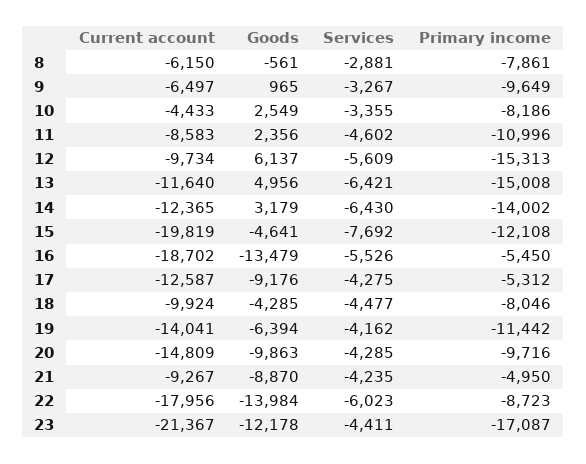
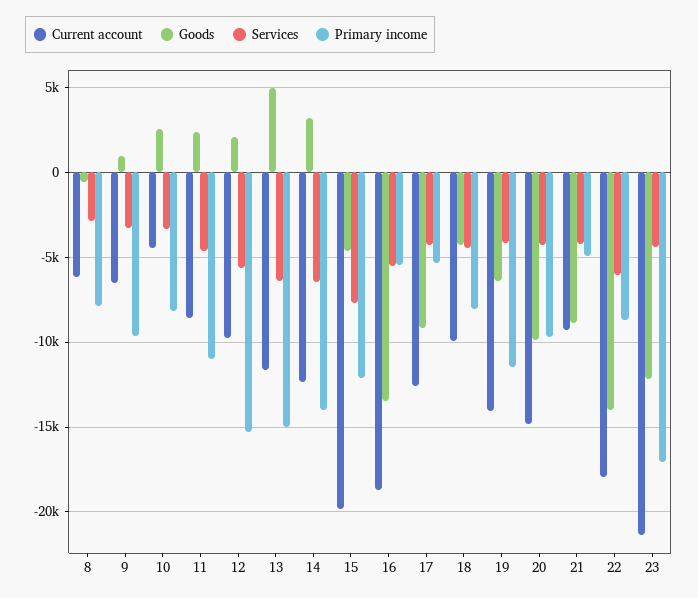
  {
    "Current account": {
      "8": -6150,
      "9": -6497,
      "10": -4433,
      "11": -8583,
      "12": -9734,
      "13": -11640,
      "14": -12365,
      "15": -19819,
      "16": -18702,
      "17": -12587,
      "18": -9924,
      "19": -14041,
      "20": -14809,
      "21": -9267,
      "22": -17956,
      "23": -21367
    },
    "Goods": {
      "8": -561,
      "9": 965,
      "10": 2549,
      "11": 2356,
-     "12": 6137,
+     "12": 2000,
      "13": 4956,
      "14": 3179,
      "15": -4641,
      "16": -13479,
      "17": -9176,
      "18": -4285,
      "19": -6394,
      "20": -9863,
      "21": -8870,
      "22": -13984,
      "23": -12178
    },
    "Services": {
      "8": -2881,
      "9": -3267,
      "10": -3355,
      "11": -4602,
      "12": -5609,
      "13": -6421,
      "14": -6430,
      "15": -7692,
      "16": -5526,
      "17": -4275,
      "18": -4477,
      "19": -4162,
      "20": -4285,
      "21": -4235,
      "22": -6023,
      "23": -4411
    },
    "Primary income": {
      "8": -7861,
      "9": -9649,
      "10": -8186,
      "11": -10996,
      "12": -15313,
      "13": -15008,
      "14": -14002,
      "15": -12108,
      "16": -5450,
      "17": -5312,
      "18": -8046,
      "19": -11442,
      "20": -9716,
      "21": -4950,
      "22": -8723,
      "23": -17087
    }
  }

